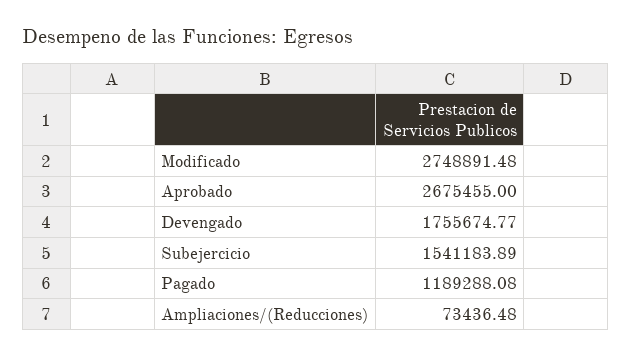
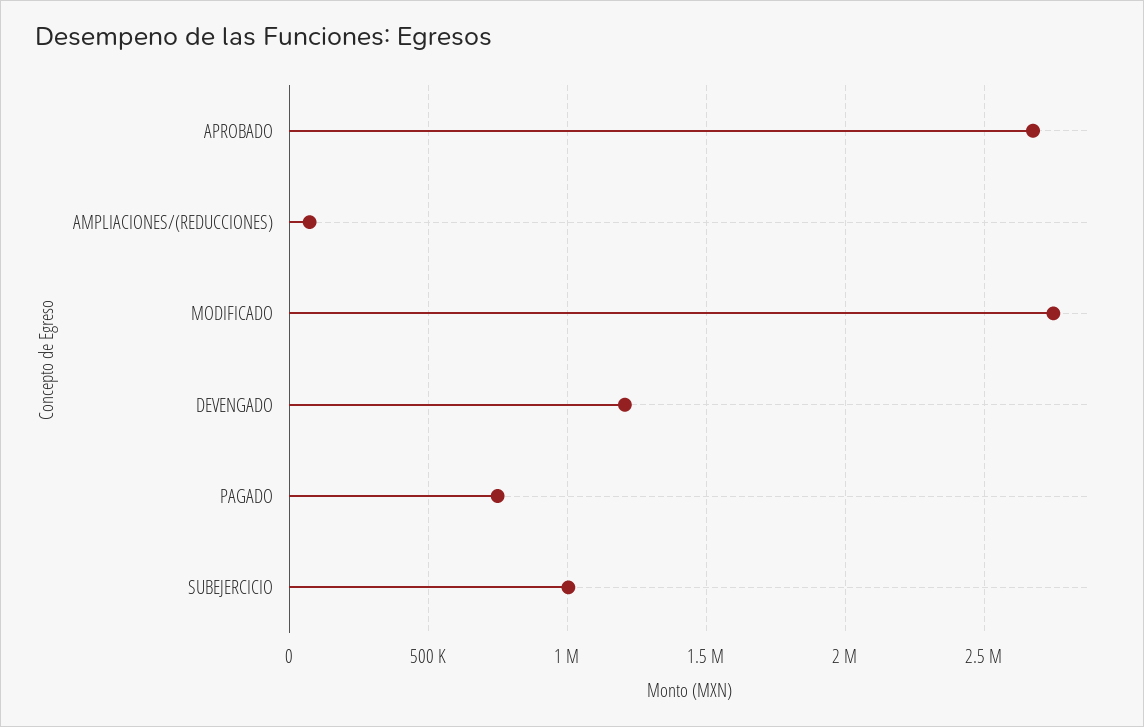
  {
    "Modificado": 2748891.48,
    "Aprobado": 2675455,
-   "Devengado": 1755674.77,
+   "Devengado": 1200000,
-   "Subejercicio": 1541183.89,
+   "Subejercicio": 1000000,
-   "Pagado": 1189288.08,
+   "Pagado": 750000,
    "Ampliaciones/(Reducciones)": 73436.48
  }

